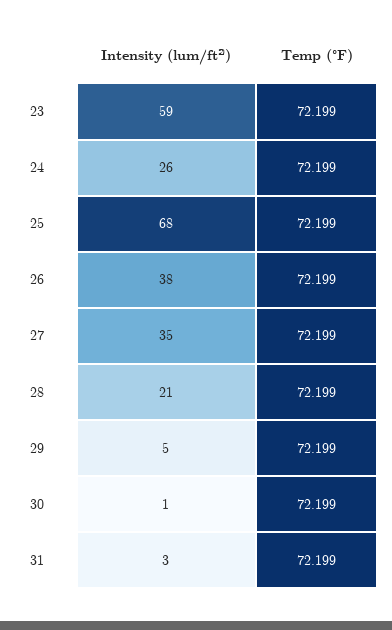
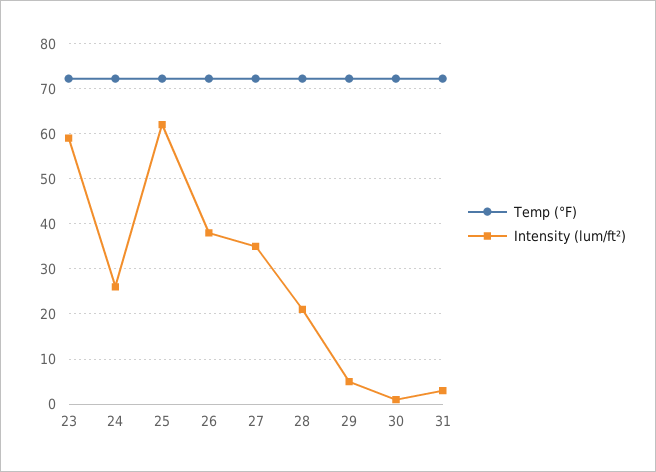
  {
    "Intensity (lum/ft²)": {
      "23": 59,
      "24": 26,
-     "25": 68,
+     "25": 62,
      "26": 38,
      "27": 35,
      "28": 21,
      "29": 5,
      "30": 1,
      "31": 3
    },
    "Temp (°F)": {
      "23": 72.199,
      "24": 72.199,
      "25": 72.199,
      "26": 72.199,
      "27": 72.199,
      "28": 72.199,
      "29": 72.199,
      "30": 72.199,
      "31": 72.199
    }
  }

